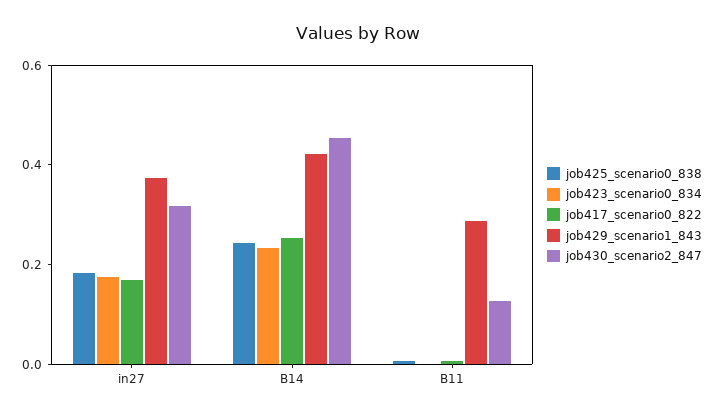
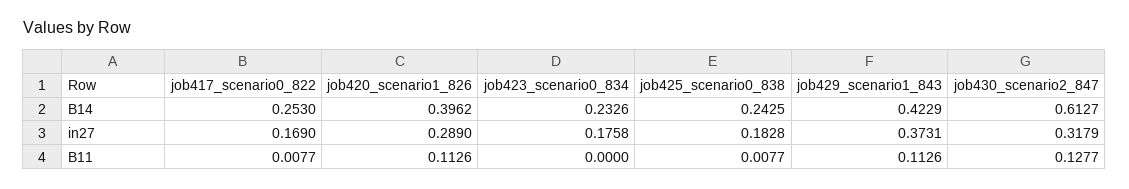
  {
    "job425_scenario0_838": {
      "in27": 0.1828,
      "B14": 0.2425,
      "B11": 0.0077
    },
    "job423_scenario0_834": {
      "in27": 0.1758,
      "B14": 0.2326,
      "B11": 0
    },
    "job417_scenario0_822": {
      "in27": 0.169,
      "B14": 0.253,
      "B11": 0.0077
    },
    "job429_scenario1_843": {
      "in27": 0.3731,
      "B14": 0.4229,
-     "B11": 0.3
+     "B11": 0.1126
    },
    "job430_scenario2_847": {
      "in27": 0.3179,
-     "B14": 0.45,
+     "B14": 0.6127,
      "B11": 0.1277
-   }
+   },
+   "job420_scenario1_826": {
+     "B14": 0.3962,
+     "in27": 0.289,
+     "B11": 0.1126
+   }
  }

